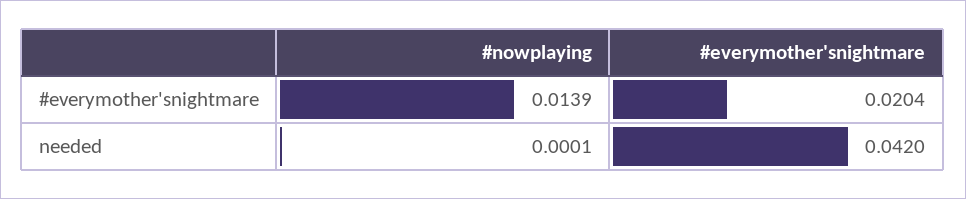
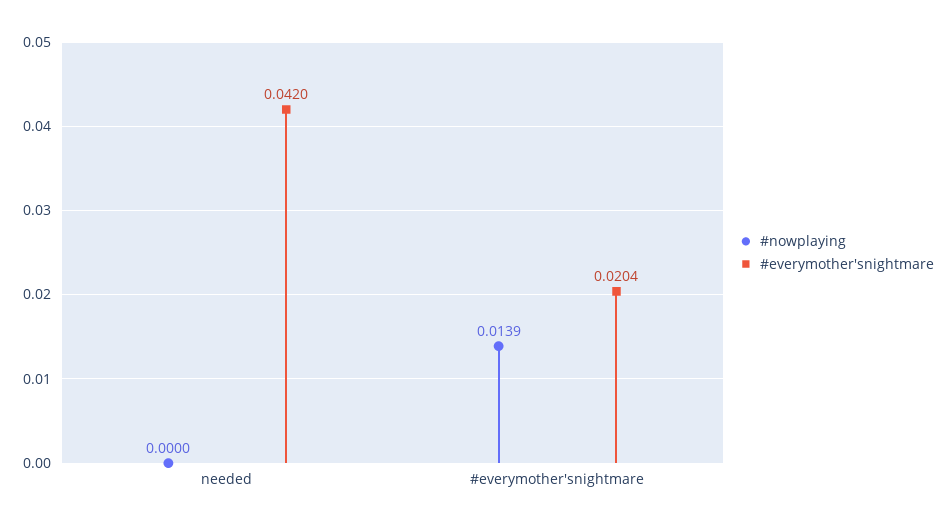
  {
    "#nowplaying": {
      "#everymother'snightmare": 0.0139,
-     "needed": 0.0001
+     "needed": 0
    },
    "#everymother'snightmare": {
      "#everymother'snightmare": 0.0204,
      "needed": 0.042
    }
  }

